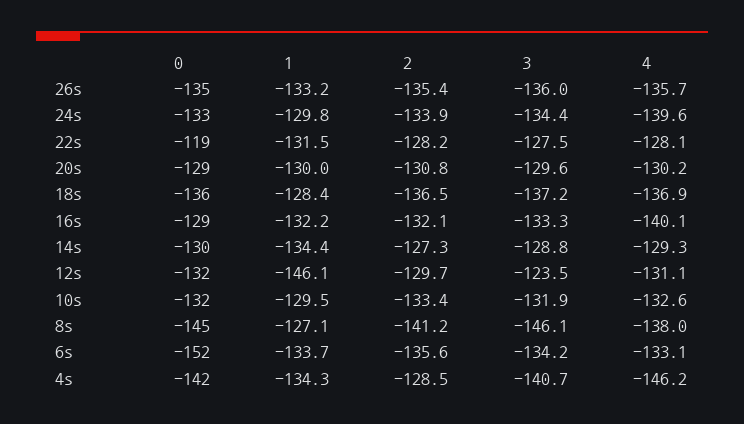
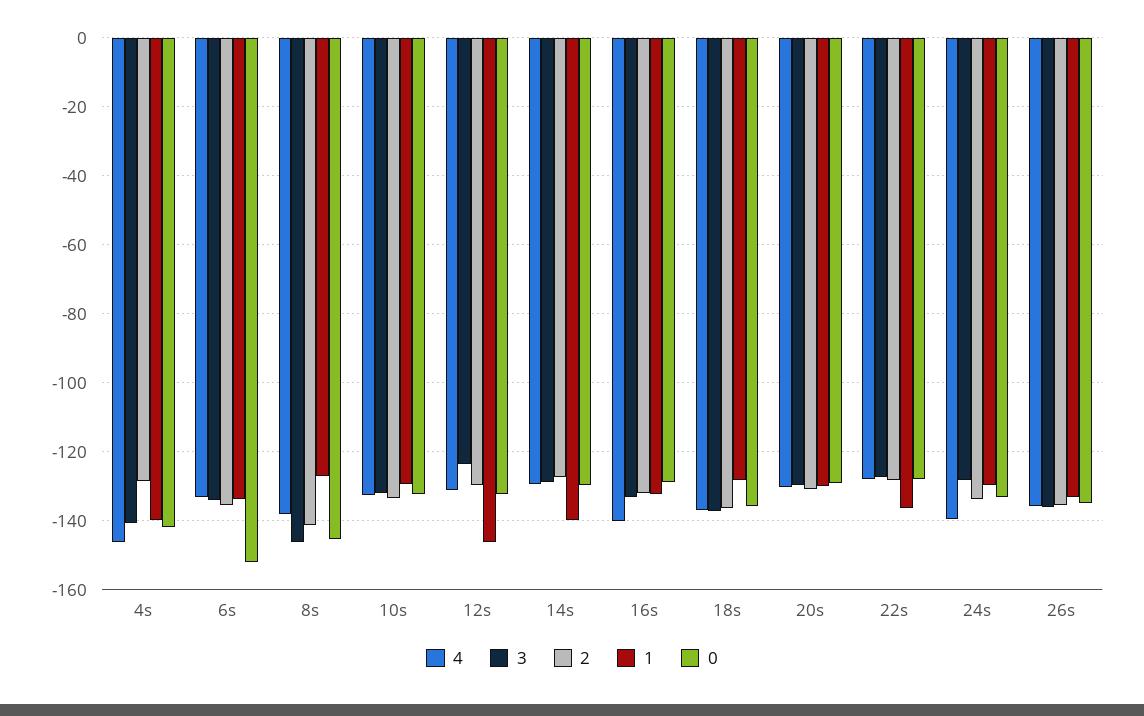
  {
    "0": {
      "26s": -135,
      "24s": -133,
-     "22s": -119,
+     "22s": -128,
      "20s": -129,
      "18s": -136,
      "16s": -129,
      "14s": -130,
      "12s": -132,
      "10s": -132,
      "8s": -145,
      "6s": -152,
      "4s": -142
    },
    "1": {
      "26s": -133.2,
      "24s": -129.8,
-     "22s": -131.5,
+     "22s": -136,
      "20s": -130,
      "18s": -128.4,
      "16s": -132.2,
-     "14s": -134.4,
+     "14s": -140,
      "12s": -146.1,
      "10s": -129.5,
      "8s": -127.1,
      "6s": -133.7,
-     "4s": -134.3
+     "4s": -140
    },
    "2": {
      "26s": -135.4,
      "24s": -133.9,
      "22s": -128.2,
      "20s": -130.8,
      "18s": -136.5,
      "16s": -132.1,
      "14s": -127.3,
      "12s": -129.7,
      "10s": -133.4,
      "8s": -141.2,
      "6s": -135.6,
      "4s": -128.5
    },
    "3": {
      "26s": -136,
-     "24s": -134.4,
+     "24s": -128,
      "22s": -127.5,
      "20s": -129.6,
      "18s": -137.2,
      "16s": -133.3,
      "14s": -128.8,
      "12s": -123.5,
      "10s": -131.9,
      "8s": -146.1,
      "6s": -134.2,
      "4s": -140.7
    },
    "4": {
      "26s": -135.7,
      "24s": -139.6,
      "22s": -128.1,
      "20s": -130.2,
      "18s": -136.9,
      "16s": -140.1,
      "14s": -129.3,
      "12s": -131.1,
      "10s": -132.6,
      "8s": -138,
      "6s": -133.1,
      "4s": -146.2
    }
  }

